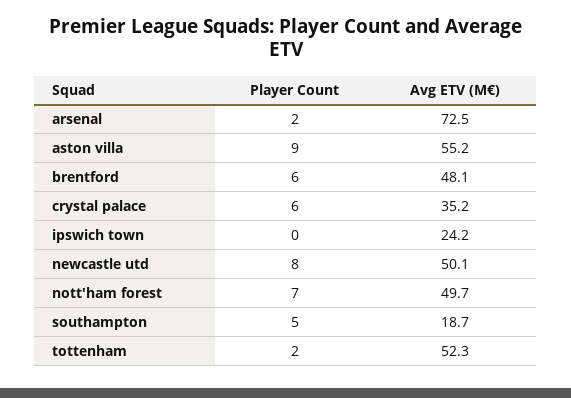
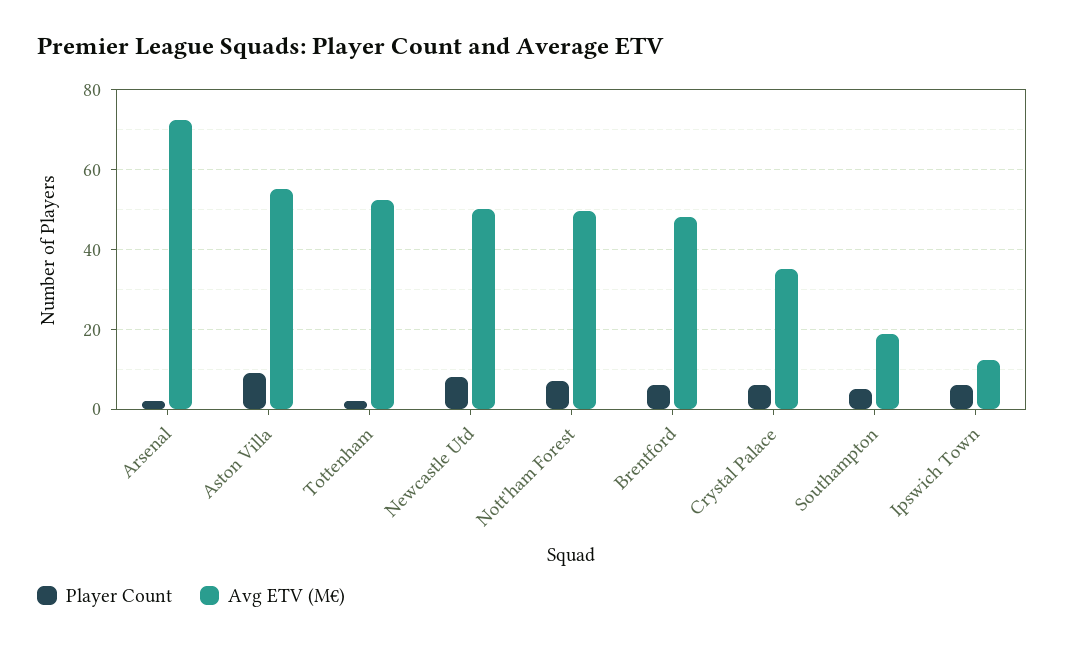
  {
    "Player Count": {
      "arsenal": 2,
      "aston villa": 9,
      "brentford": 6,
      "crystal palace": 6,
-     "ipswich town": 0,
+     "ipswich town": 6,
      "newcastle utd": 8,
      "nott'ham forest": 7,
      "southampton": 5,
      "tottenham": 2
    },
    "Avg ETV (M€)": {
      "arsenal": 72.5,
      "aston villa": 55.2,
      "brentford": 48.1,
      "crystal palace": 35.2,
-     "ipswich town": 24.2,
+     "ipswich town": 12,
      "newcastle utd": 50.1,
      "nott'ham forest": 49.7,
      "southampton": 18.7,
      "tottenham": 52.3
    }
  }

